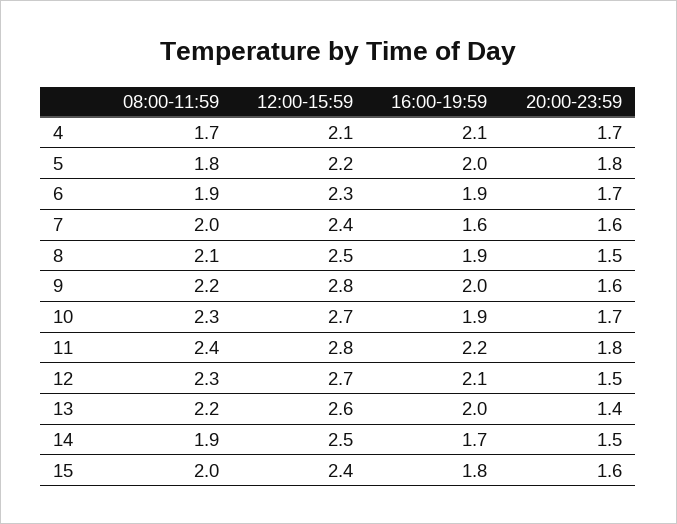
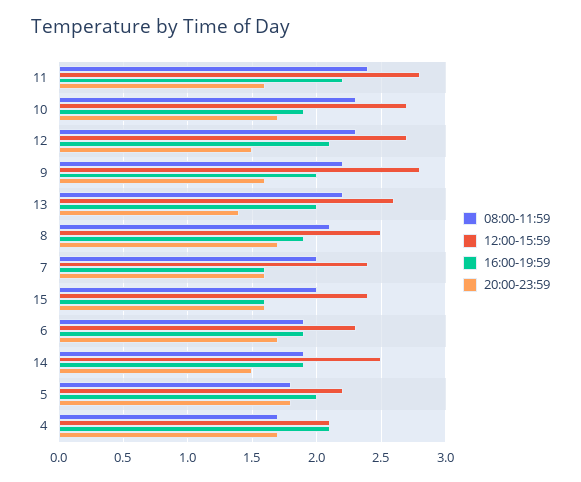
  {
    "08:00-11:59": {
      "4": 1.7,
      "5": 1.8,
      "6": 1.9,
      "7": 2,
      "8": 2.1,
      "9": 2.2,
      "10": 2.3,
      "11": 2.4,
      "12": 2.3,
      "13": 2.2,
      "14": 1.9,
      "15": 2
    },
    "12:00-15:59": {
      "4": 2.1,
      "5": 2.2,
      "6": 2.3,
      "7": 2.4,
      "8": 2.5,
      "9": 2.8,
      "10": 2.7,
      "11": 2.8,
      "12": 2.7,
      "13": 2.6,
      "14": 2.5,
      "15": 2.4
    },
    "16:00-19:59": {
      "4": 2.1,
      "5": 2,
      "6": 1.9,
      "7": 1.6,
      "8": 1.9,
      "9": 2,
      "10": 1.9,
      "11": 2.2,
      "12": 2.1,
      "13": 2,
-     "14": 1.7,
+     "14": 1.9,
-     "15": 1.8
+     "15": 1.6
    },
    "20:00-23:59": {
      "4": 1.7,
      "5": 1.8,
      "6": 1.7,
      "7": 1.6,
-     "8": 1.5,
+     "8": 1.7,
      "9": 1.6,
      "10": 1.7,
-     "11": 1.8,
+     "11": 1.6,
      "12": 1.5,
      "13": 1.4,
      "14": 1.5,
      "15": 1.6
    }
  }

